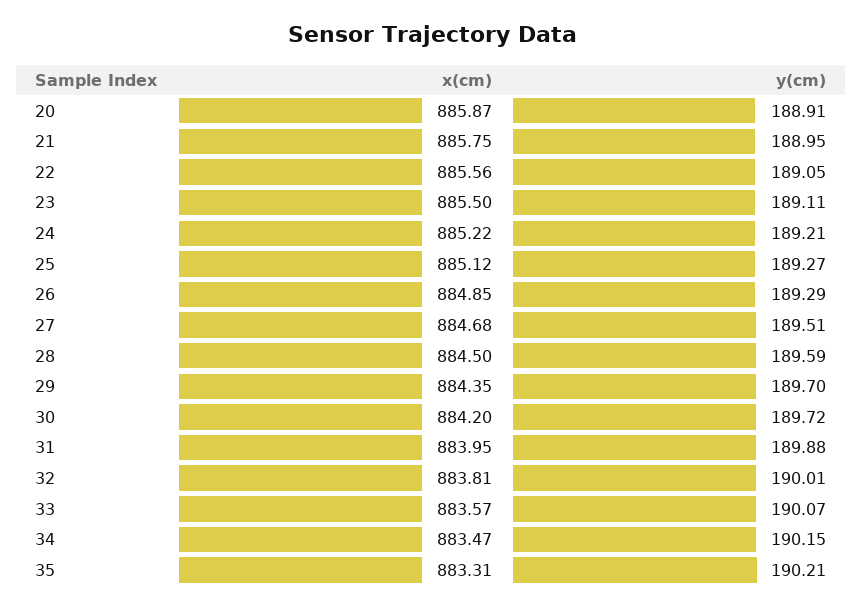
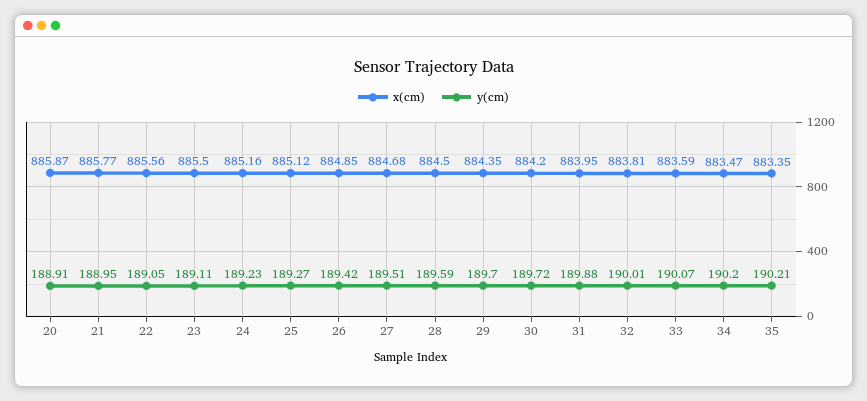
  {
    "x(cm)": {
      "20": 885.87,
-     "21": 885.75,
+     "21": 885.77,
      "22": 885.56,
      "23": 885.5,
-     "24": 885.22,
+     "24": 885.16,
      "25": 885.12,
      "26": 884.85,
      "27": 884.68,
      "28": 884.5,
      "29": 884.35,
      "30": 884.2,
      "31": 883.95,
      "32": 883.81,
-     "33": 883.57,
+     "33": 883.59,
      "34": 883.47,
-     "35": 883.31
+     "35": 883.35
    },
    "y(cm)": {
      "20": 188.91,
      "21": 188.95,
      "22": 189.05,
      "23": 189.11,
-     "24": 189.21,
+     "24": 189.23,
      "25": 189.27,
-     "26": 189.29,
+     "26": 189.42,
      "27": 189.51,
      "28": 189.59,
      "29": 189.7,
      "30": 189.72,
      "31": 189.88,
      "32": 190.01,
      "33": 190.07,
-     "34": 190.15,
+     "34": 190.2,
      "35": 190.21
    }
  }

